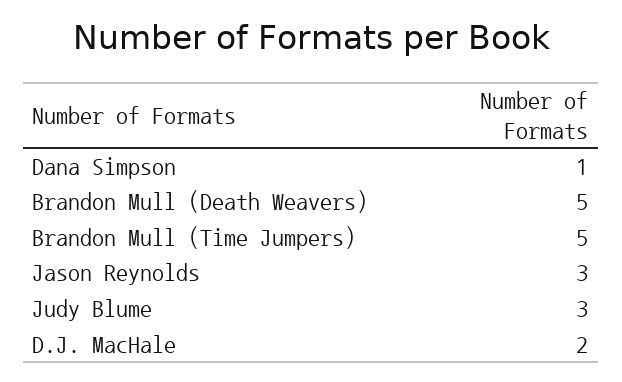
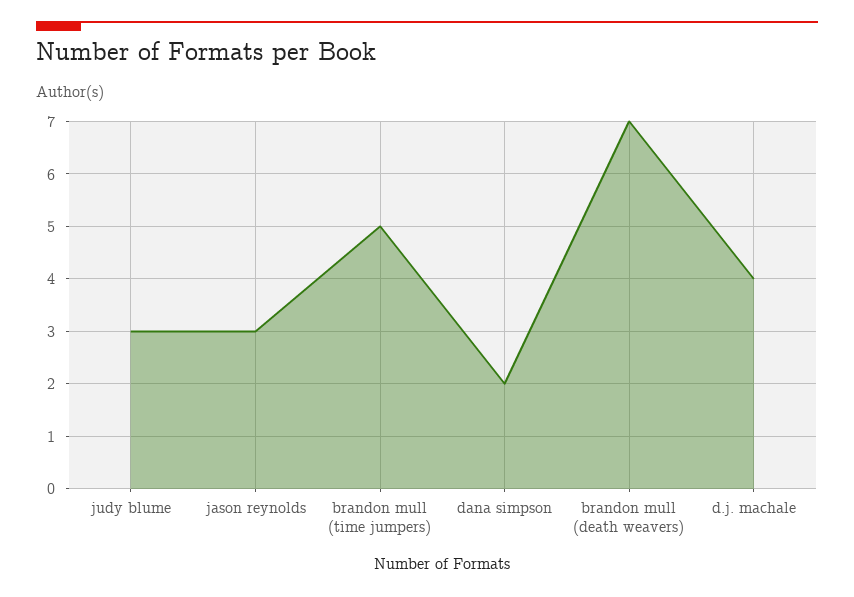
  {
-   "Dana Simpson": 1,
+   "Dana Simpson": 2,
-   "Brandon Mull (Death Weavers)": 5,
+   "Brandon Mull (Death Weavers)": 7,
    "Brandon Mull (Time Jumpers)": 5,
    "Jason Reynolds": 3,
    "Judy Blume": 3,
-   "D.J. MacHale": 2
+   "D.J. MacHale": 4
  }

